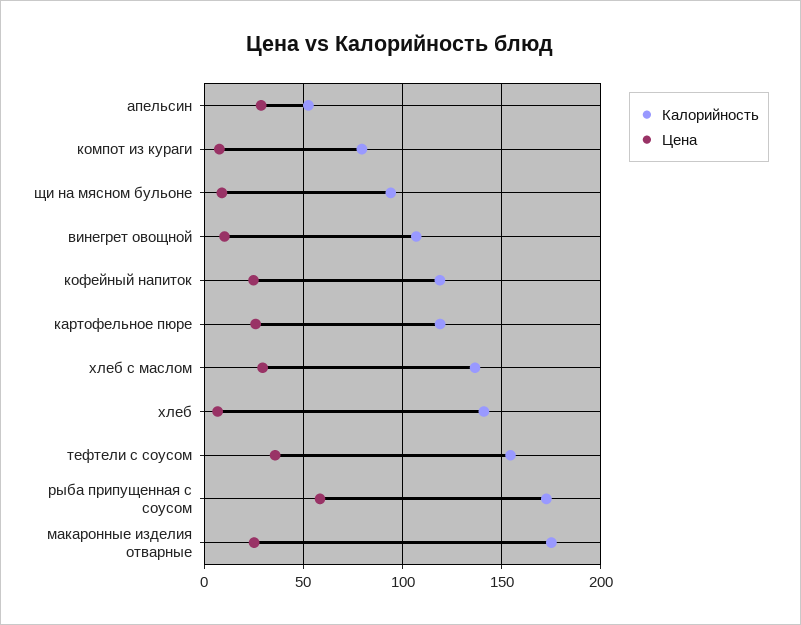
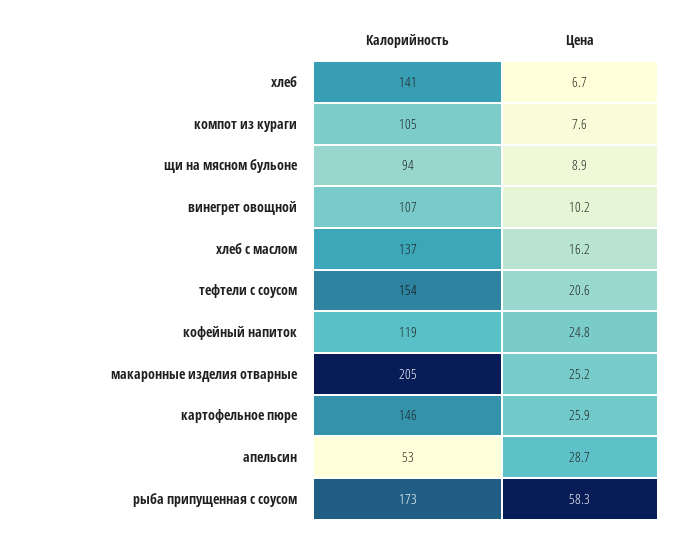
  {
    "Калорийность": {
      "апельсин": 53,
-     "компот из кураги": 80,
+     "компот из кураги": 105,
      "щи на мясном бульоне": 94,
      "винегрет овощной": 107,
      "кофейный напиток": 119,
-     "картофельное пюре": 120,
+     "картофельное пюре": 146,
      "хлеб с маслом": 137,
      "хлеб": 141,
      "тефтели с соусом": 154,
      "рыба припущенная с соусом": 173,
-     "макаронные изделия отварные": 175
+     "макаронные изделия отварные": 205
    },
    "Цена": {
      "апельсин": 28.7,
      "компот из кураги": 7.6,
      "щи на мясном бульоне": 8.9,
      "винегрет овощной": 10.2,
      "кофейный напиток": 24.8,
      "картофельное пюре": 25.9,
-     "хлеб с маслом": 30,
+     "хлеб с маслом": 16.2,
      "хлеб": 6.7,
-     "тефтели с соусом": 35,
+     "тефтели с соусом": 20.6,
      "рыба припущенная с соусом": 58.3,
      "макаронные изделия отварные": 25.2
    }
  }

